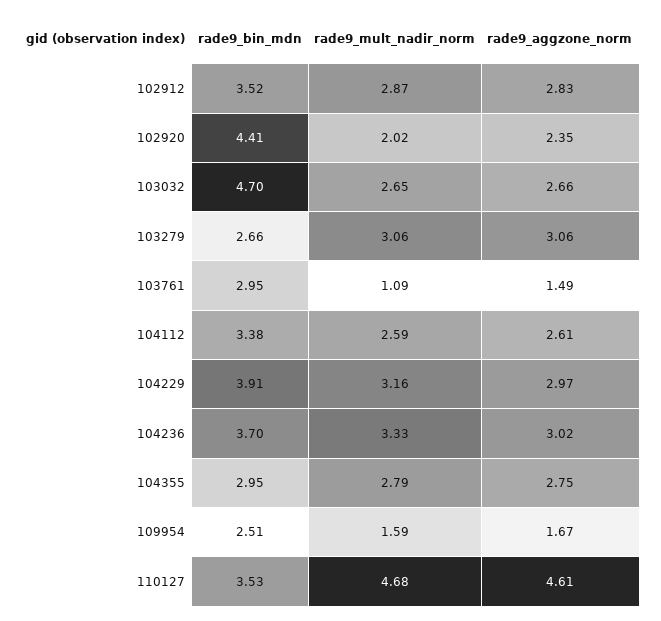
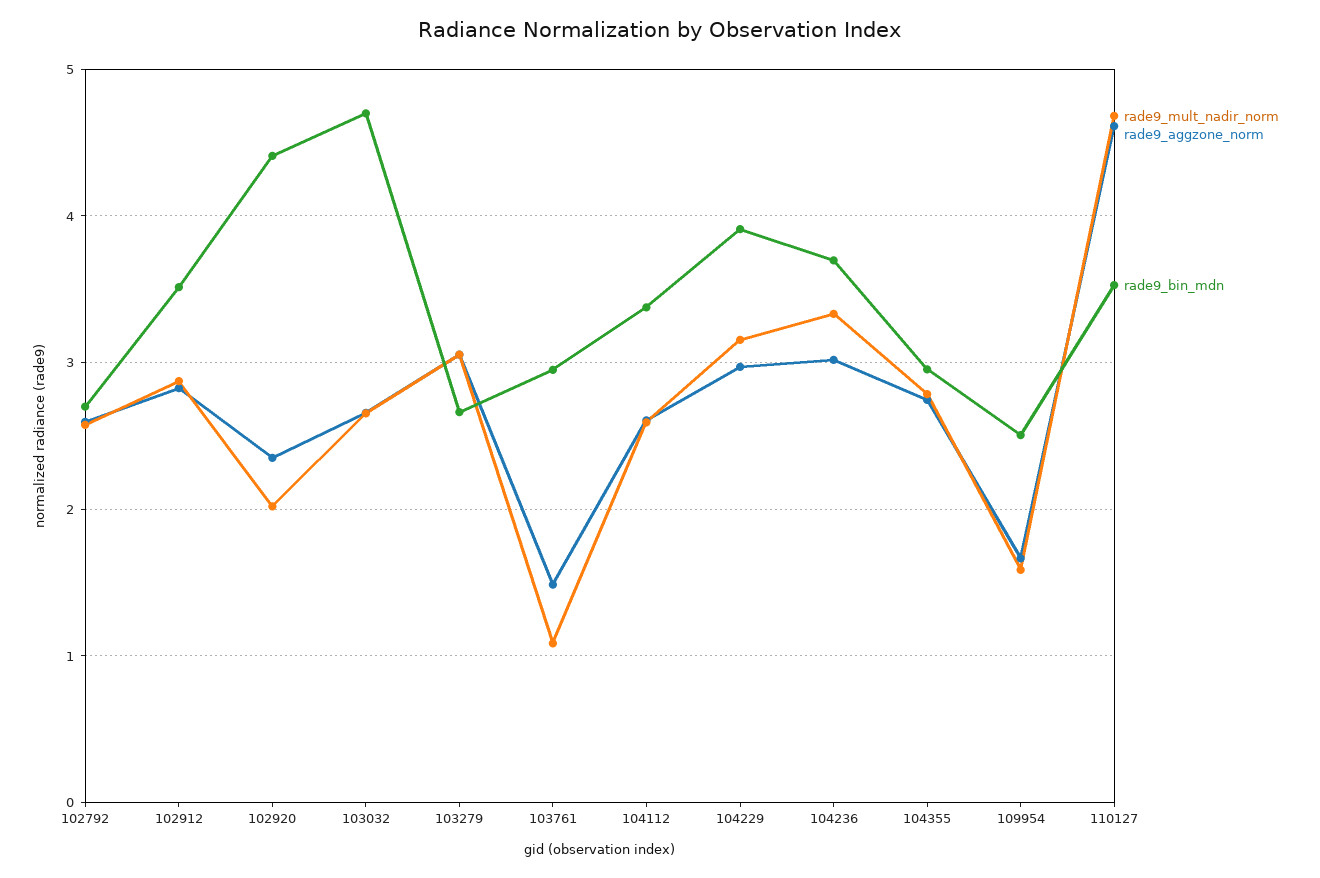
  {
    "rade9_bin_mdn": {
      "102912": 3.52,
      "102920": 4.41,
      "103032": 4.7,
      "103279": 2.66,
      "103761": 2.95,
      "104112": 3.38,
      "104229": 3.91,
      "104236": 3.7,
      "104355": 2.95,
      "109954": 2.51,
-     "110127": 3.53
+     "110127": 3.53,
+     "102792": 2.7
    },
    "rade9_mult_nadir_norm": {
      "102912": 2.87,
      "102920": 2.02,
      "103032": 2.65,
      "103279": 3.06,
      "103761": 1.09,
      "104112": 2.59,
      "104229": 3.16,
      "104236": 3.33,
      "104355": 2.79,
      "109954": 1.59,
-     "110127": 4.68
+     "110127": 4.68,
+     "102792": 2.6
    },
    "rade9_aggzone_norm": {
      "102912": 2.83,
      "102920": 2.35,
      "103032": 2.66,
      "103279": 3.06,
      "103761": 1.49,
      "104112": 2.61,
      "104229": 2.97,
      "104236": 3.02,
      "104355": 2.75,
      "109954": 1.67,
-     "110127": 4.61
+     "110127": 4.61,
+     "102792": 2.6
    }
  }

